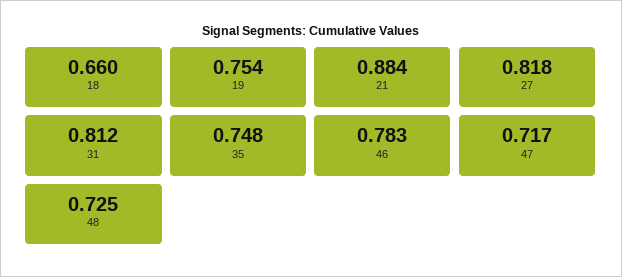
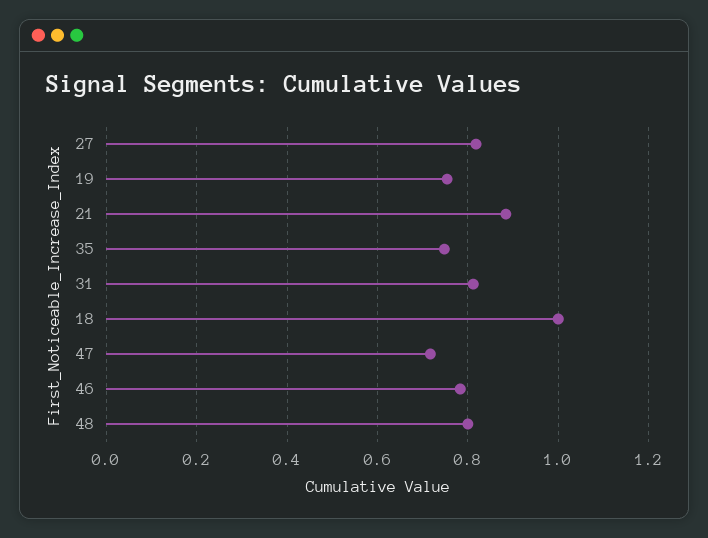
  {
-   "18": 0.66,
+   "18": 1,
    "19": 0.754,
    "21": 0.884,
    "27": 0.818,
    "31": 0.812,
    "35": 0.748,
    "46": 0.783,
    "47": 0.717,
-   "48": 0.725
+   "48": 0.8
  }

